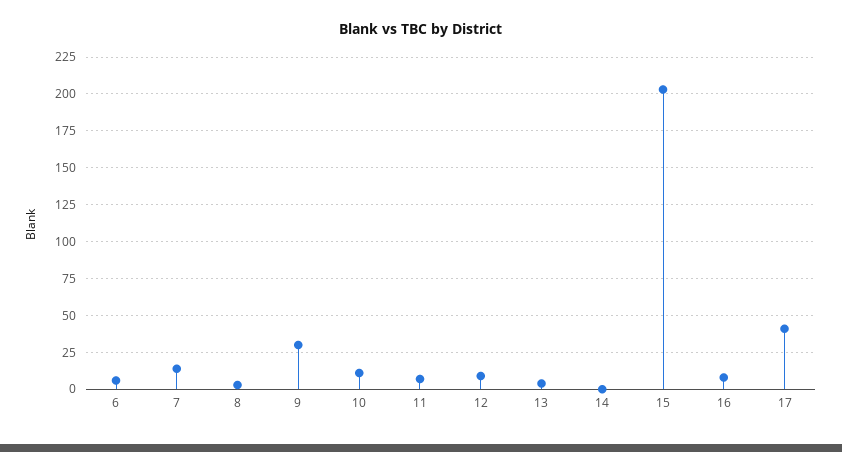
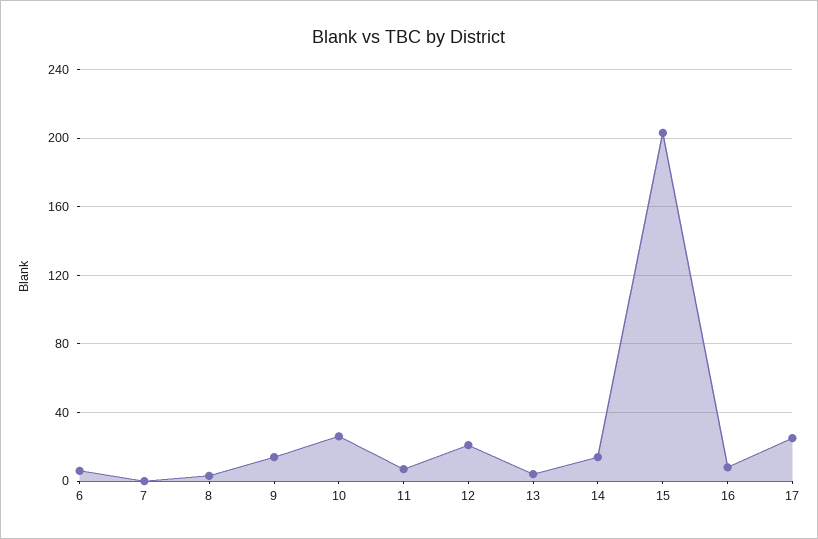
  {
    "6": 5,
-   "7": 15,
+   "7": 0,
    "8": 5,
-   "9": 30,
+   "9": 15,
-   "10": 10,
+   "10": 25,
    "11": 5,
-   "12": 10,
+   "12": 20,
    "13": 5,
-   "14": 0,
+   "14": 15,
    "15": 205,
    "16": 10,
-   "17": 40
+   "17": 25
  }

